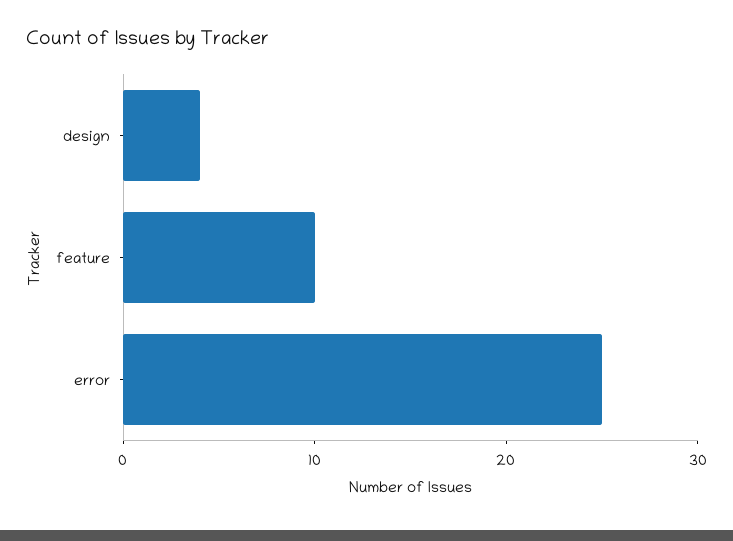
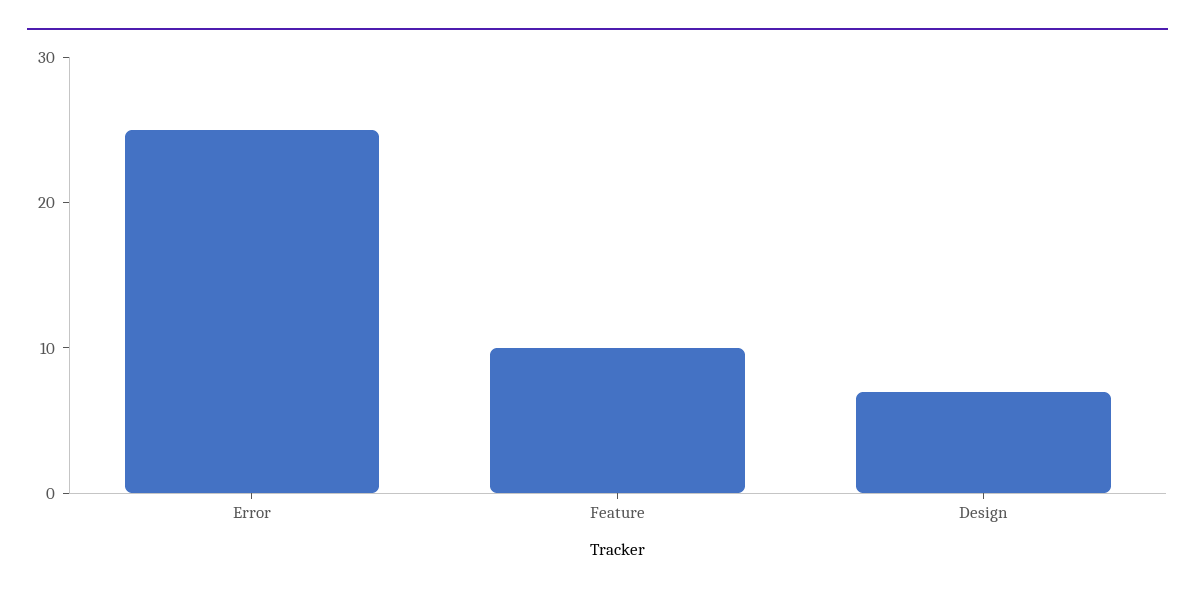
  {
-   "design": 4,
+   "design": 7,
    "feature": 10,
    "error": 25
  }

